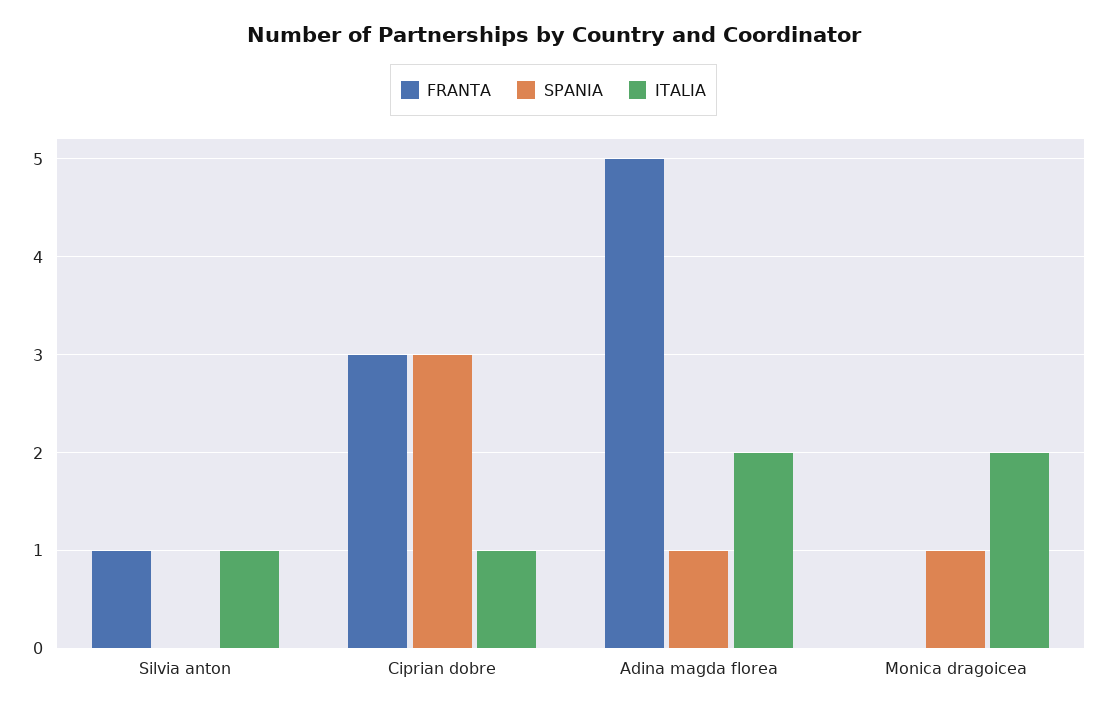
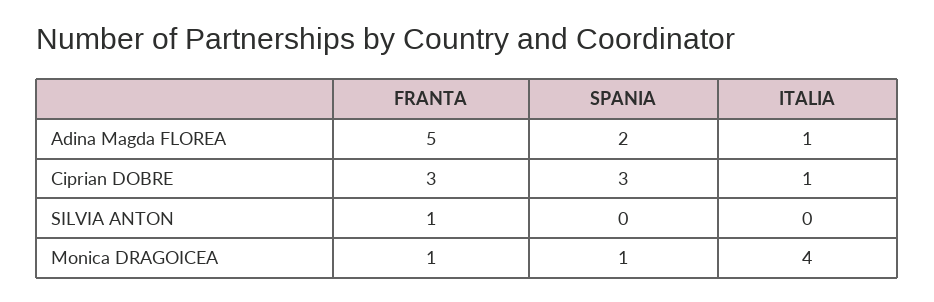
  {
    "FRANTA": {
      "Silvia anton": 1,
      "Ciprian dobre": 3,
      "Adina magda florea": 5,
-     "Monica dragoicea": 0
+     "Monica dragoicea": 1
    },
    "SPANIA": {
      "Silvia anton": 0,
      "Ciprian dobre": 3,
-     "Adina magda florea": 1,
+     "Adina magda florea": 2,
      "Monica dragoicea": 1
    },
    "ITALIA": {
-     "Silvia anton": 1,
+     "Silvia anton": 0,
      "Ciprian dobre": 1,
-     "Adina magda florea": 2,
+     "Adina magda florea": 1,
-     "Monica dragoicea": 2
+     "Monica dragoicea": 4
    }
  }

